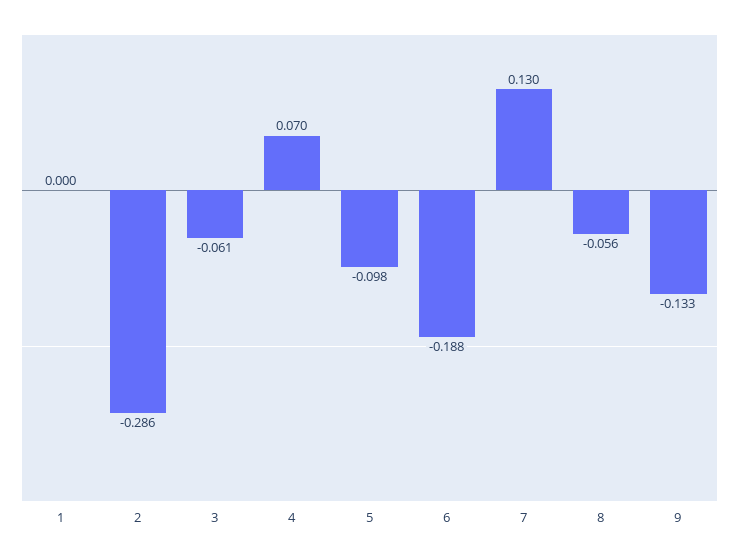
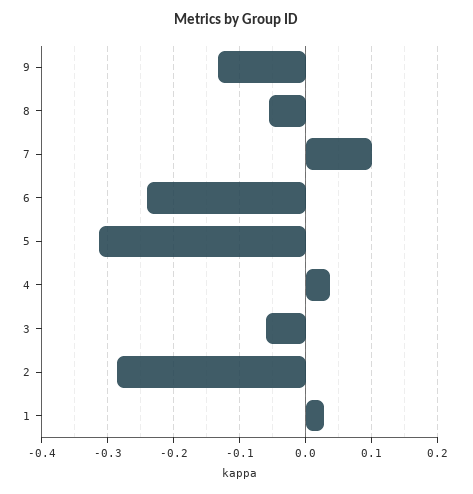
  {
-   "1": 0,
+   "1": 0.03,
    "2": -0.286,
    "3": -0.061,
-   "4": 0.07,
+   "4": 0.04,
-   "5": -0.098,
+   "5": -0.31,
-   "6": -0.188,
+   "6": -0.24,
-   "7": 0.13,
+   "7": 0.1,
    "8": -0.056,
    "9": -0.133
  }

